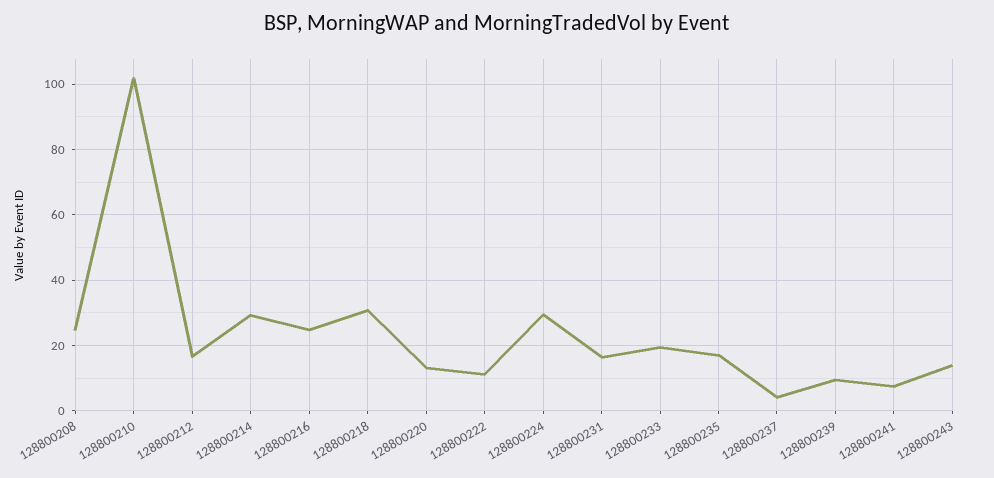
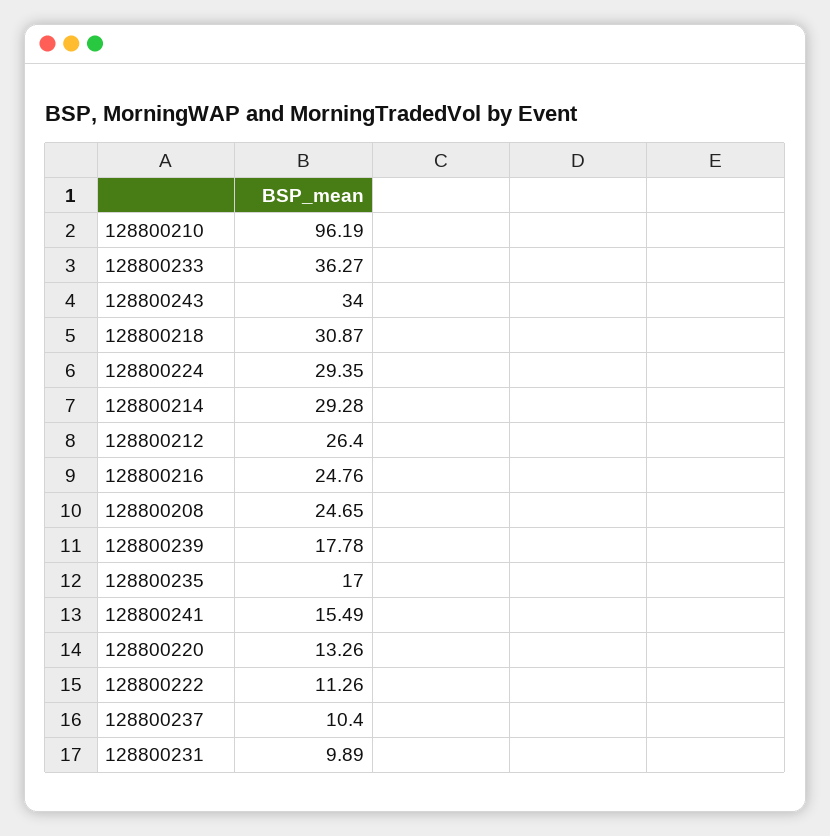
  {
    "128800208": 24.65,
-   "128800210": 102,
+   "128800210": 96.19,
-   "128800212": 16,
+   "128800212": 26.4,
    "128800214": 29.28,
    "128800216": 24.76,
    "128800218": 30.87,
    "128800220": 13.26,
    "128800222": 11.26,
    "128800224": 29.35,
-   "128800231": 16,
+   "128800231": 9.89,
-   "128800233": 20,
+   "128800233": 36.27,
    "128800235": 17,
-   "128800237": 4,
+   "128800237": 10.4,
-   "128800239": 10,
+   "128800239": 17.78,
-   "128800241": 8,
+   "128800241": 15.49,
-   "128800243": 14
+   "128800243": 34
  }

